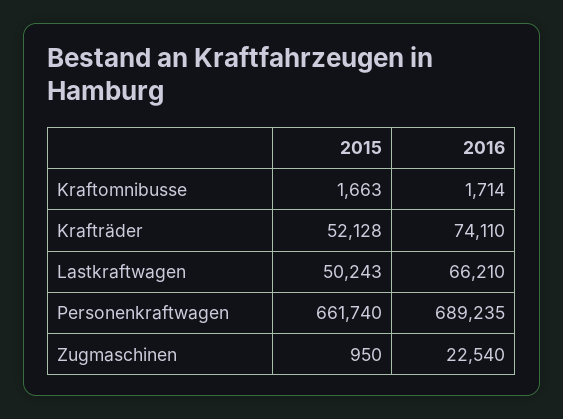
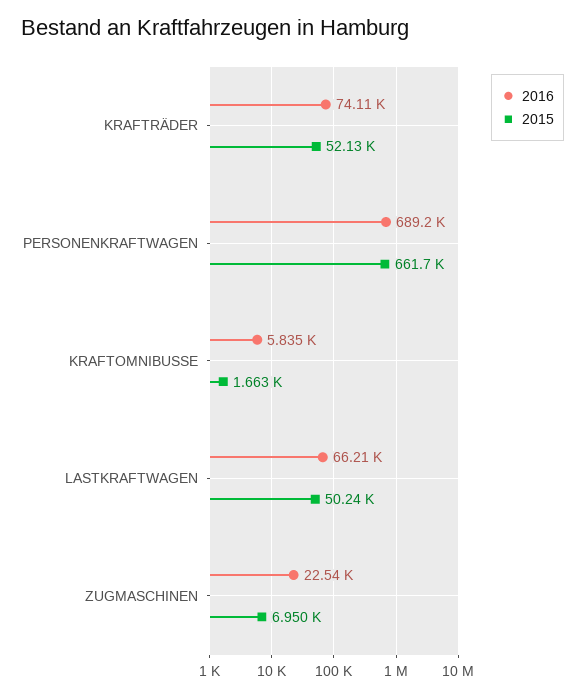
  {
    "2015": {
      "Kraftomnibusse": 1663,
      "Krafträder": 52128,
      "Lastkraftwagen": 50243,
      "Personenkraftwagen": 661740,
-     "Zugmaschinen": 950
+     "Zugmaschinen": 6950
    },
    "2016": {
-     "Kraftomnibusse": 1714,
+     "Kraftomnibusse": 5835,
      "Krafträder": 74110,
      "Lastkraftwagen": 66210,
      "Personenkraftwagen": 689235,
      "Zugmaschinen": 22540
    }
  }

